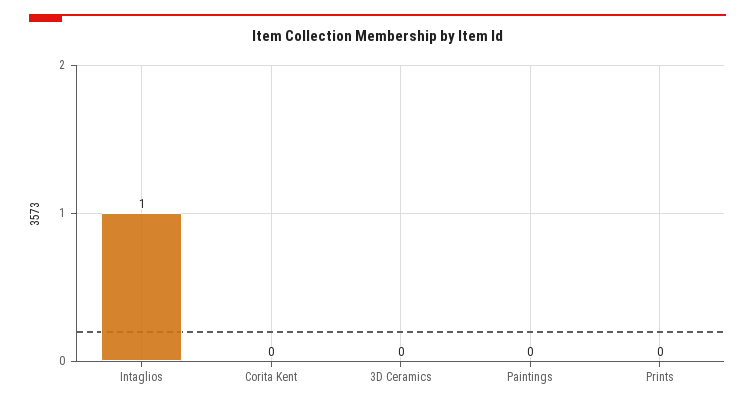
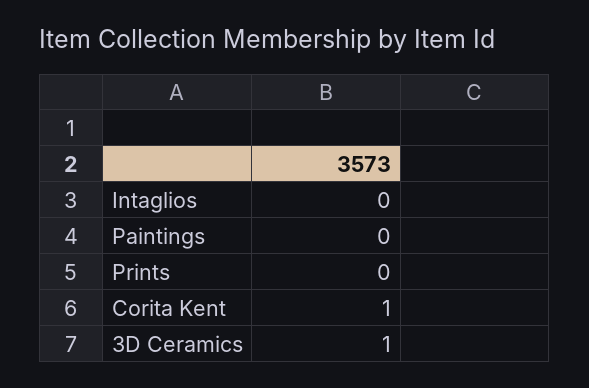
  {
-   "Intaglios": 1,
+   "Intaglios": 0,
-   "Corita Kent": 0,
+   "Corita Kent": 1,
-   "3D Ceramics": 0,
+   "3D Ceramics": 1,
    "Paintings": 0,
    "Prints": 0
  }

